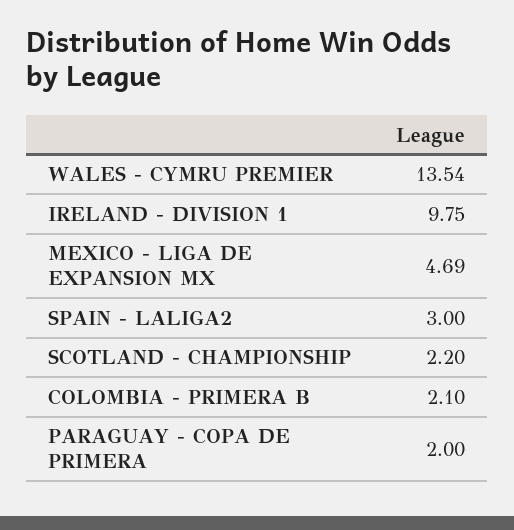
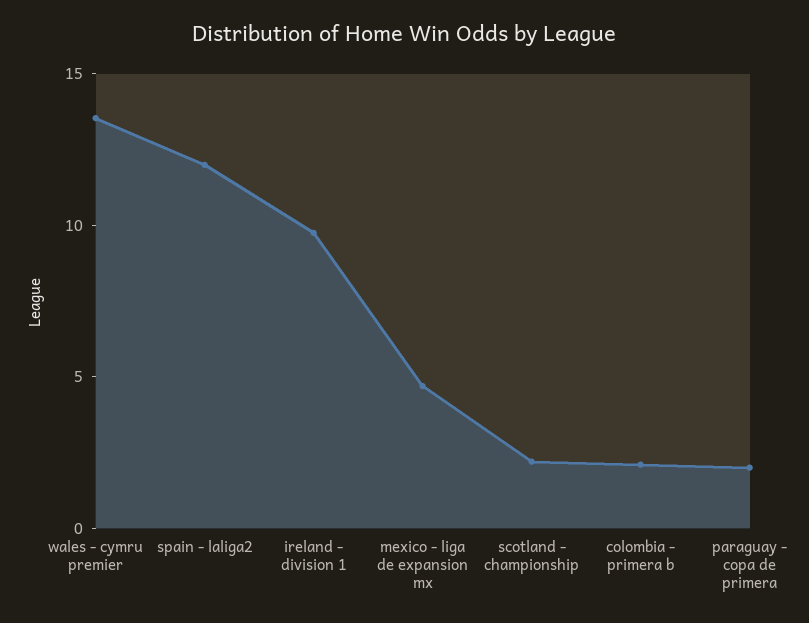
  {
    "WALES - CYMRU PREMIER": 13.54,
    "IRELAND - DIVISION 1": 9.75,
    "MEXICO - LIGA DE EXPANSION MX": 4.69,
-   "SPAIN - LALIGA2": 3,
+   "SPAIN - LALIGA2": 12,
    "SCOTLAND - CHAMPIONSHIP": 2.2,
    "COLOMBIA - PRIMERA B": 2.1,
    "PARAGUAY - COPA DE PRIMERA": 2
  }

